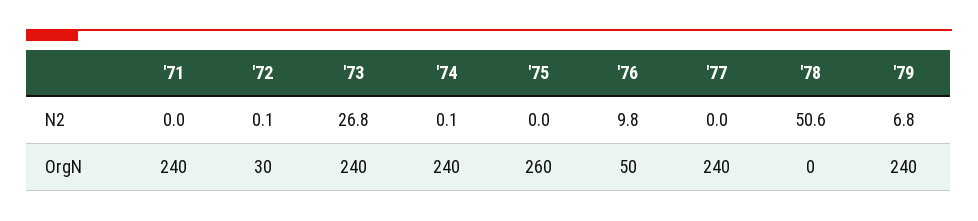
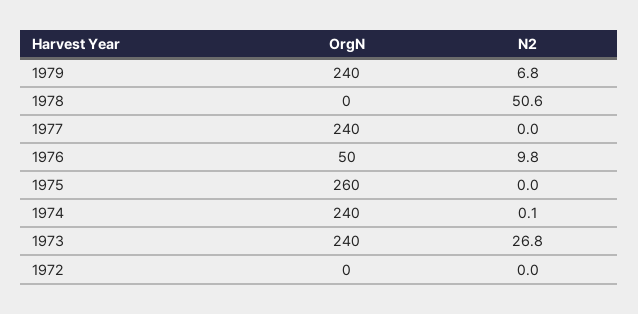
  {
-   "'71": {
-     "N2": 0,
-     "OrgN": 240
-   },
    "'72": {
-     "N2": 0.1,
+     "N2": 0,
-     "OrgN": 30
+     "OrgN": 0
    },
    "'73": {
      "N2": 26.8,
      "OrgN": 240
    },
    "'74": {
      "N2": 0.1,
      "OrgN": 240
    },
    "'75": {
      "N2": 0,
      "OrgN": 260
    },
    "'76": {
      "N2": 9.8,
      "OrgN": 50
    },
    "'77": {
      "N2": 0,
      "OrgN": 240
    },
    "'78": {
      "N2": 50.6,
      "OrgN": 0
    },
    "'79": {
      "N2": 6.8,
      "OrgN": 240
    }
  }

